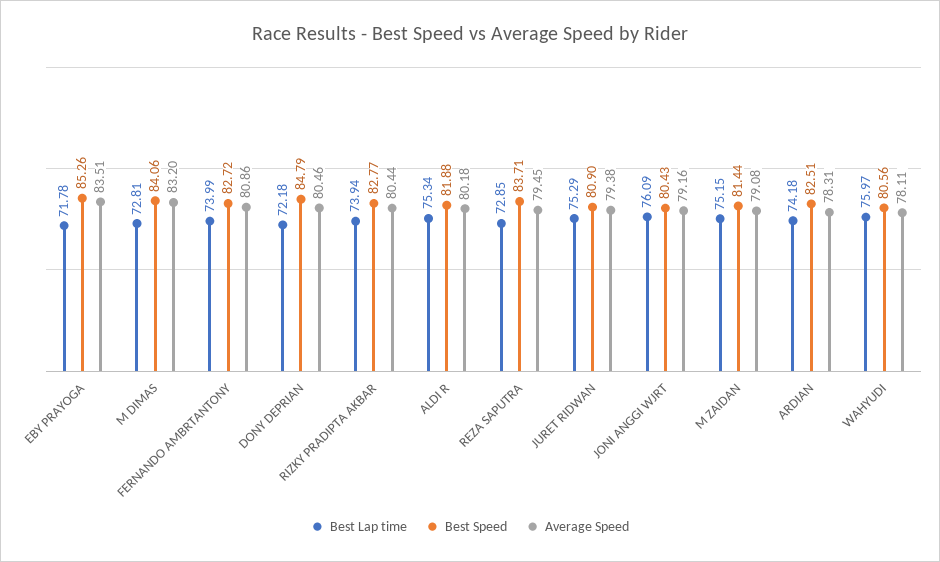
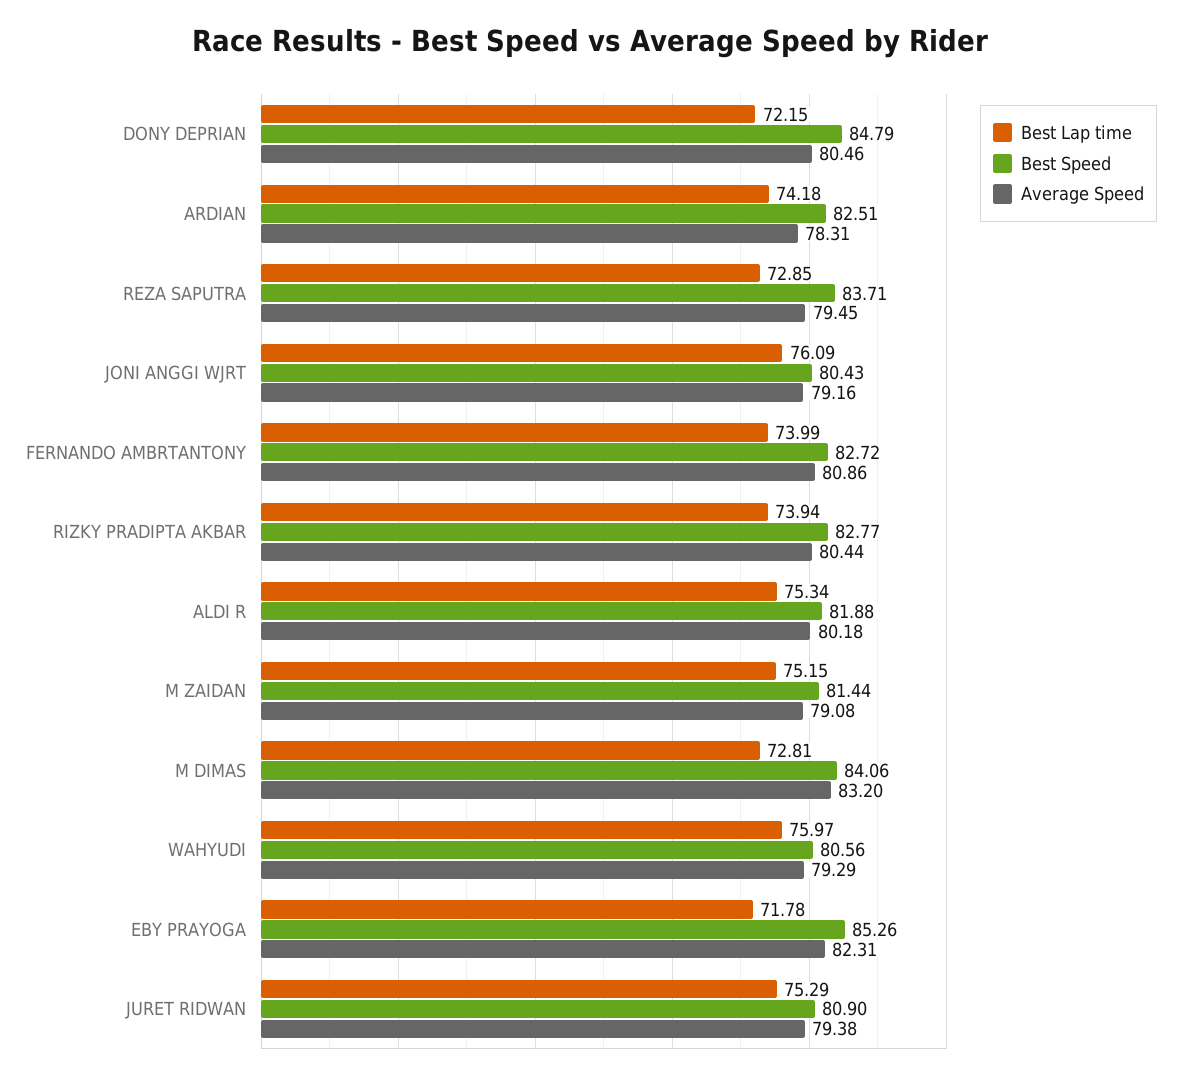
  {
    "Best Lap time": {
      "EBY PRAYOGA": 71.78,
      "M DIMAS": 72.81,
      "FERNANDO AMBRTANTONY": 73.99,
-     "DONY DEPRIAN": 72.18,
+     "DONY DEPRIAN": 72.15,
      "RIZKY PRADIPTA AKBAR": 73.94,
      "ALDI R": 75.34,
      "REZA SAPUTRA": 72.85,
      "JURET RIDWAN": 75.29,
      "JONI ANGGI WJRT": 76.09,
      "M ZAIDAN": 75.15,
      "ARDIAN": 74.18,
      "WAHYUDI": 75.97
    },
    "Best Speed": {
      "EBY PRAYOGA": 85.26,
      "M DIMAS": 84.06,
      "FERNANDO AMBRTANTONY": 82.72,
      "DONY DEPRIAN": 84.79,
      "RIZKY PRADIPTA AKBAR": 82.77,
      "ALDI R": 81.88,
      "REZA SAPUTRA": 83.71,
      "JURET RIDWAN": 80.9,
      "JONI ANGGI WJRT": 80.43,
      "M ZAIDAN": 81.44,
      "ARDIAN": 82.51,
      "WAHYUDI": 80.56
    },
    "Average Speed": {
-     "EBY PRAYOGA": 83.51,
+     "EBY PRAYOGA": 82.31,
      "M DIMAS": 83.2,
      "FERNANDO AMBRTANTONY": 80.86,
      "DONY DEPRIAN": 80.46,
      "RIZKY PRADIPTA AKBAR": 80.44,
      "ALDI R": 80.18,
      "REZA SAPUTRA": 79.45,
      "JURET RIDWAN": 79.38,
      "JONI ANGGI WJRT": 79.16,
      "M ZAIDAN": 79.08,
      "ARDIAN": 78.31,
-     "WAHYUDI": 78.11
+     "WAHYUDI": 79.29
    }
  }

